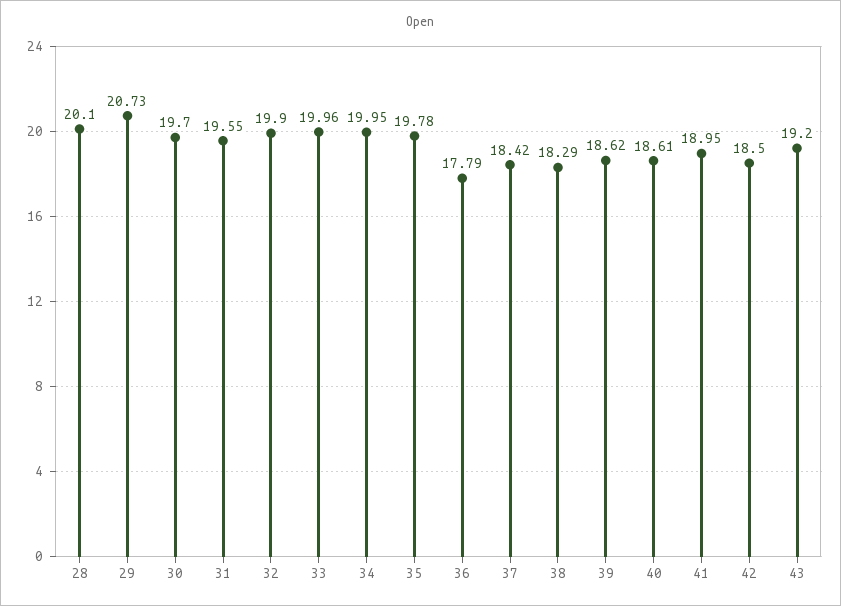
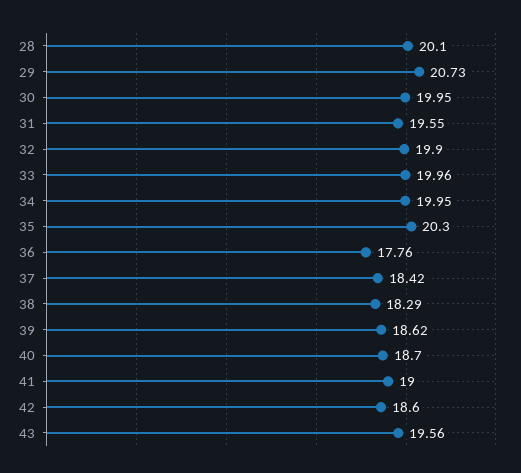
  {
    "28": 20.1,
    "29": 20.73,
-   "30": 19.7,
+   "30": 19.95,
    "31": 19.55,
    "32": 19.9,
    "33": 19.96,
    "34": 19.95,
-   "35": 19.78,
+   "35": 20.3,
-   "36": 17.79,
+   "36": 17.76,
    "37": 18.42,
    "38": 18.29,
    "39": 18.62,
-   "40": 18.61,
+   "40": 18.7,
-   "41": 18.95,
+   "41": 19,
-   "42": 18.5,
+   "42": 18.6,
-   "43": 19.2
+   "43": 19.56
  }

